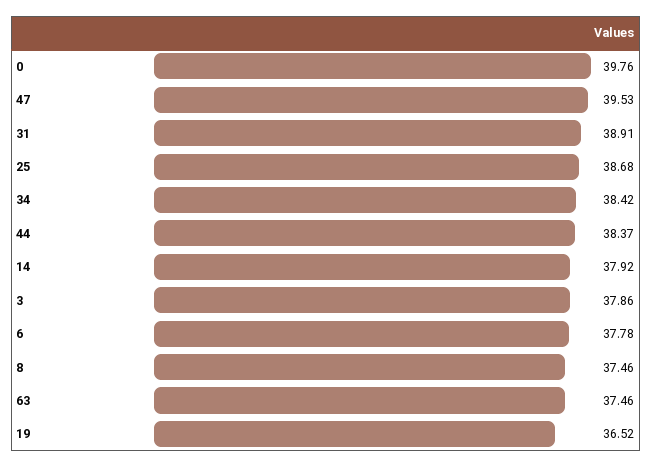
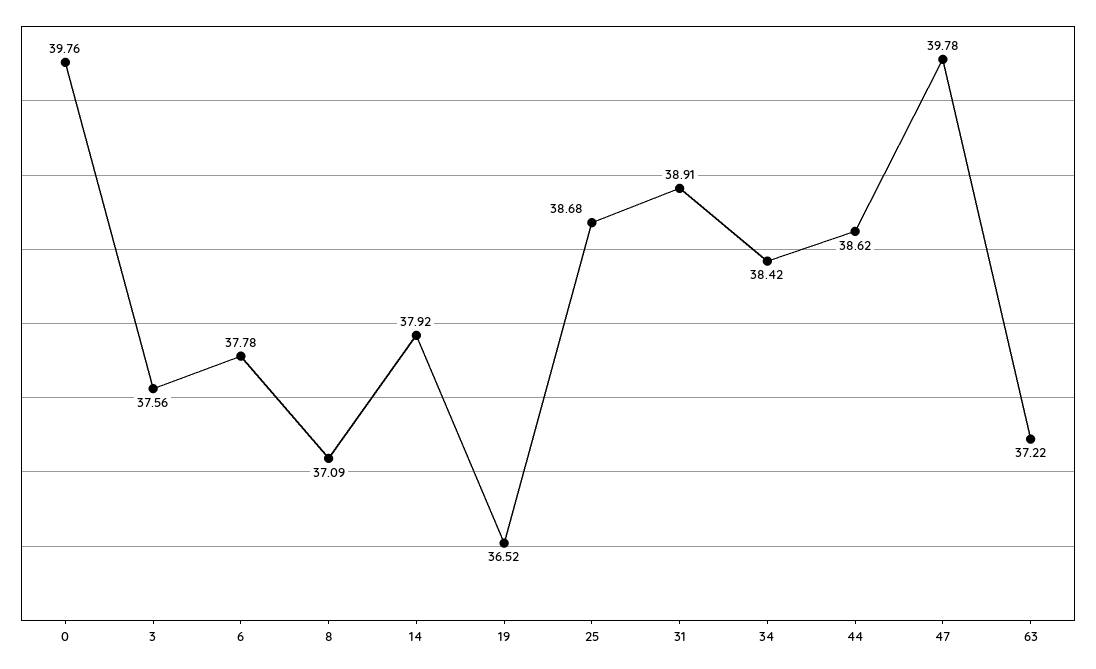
  {
    "0": 39.76,
-   "47": 39.53,
+   "47": 39.78,
    "31": 38.91,
    "25": 38.68,
    "34": 38.42,
-   "44": 38.37,
+   "44": 38.62,
    "14": 37.92,
-   "3": 37.86,
+   "3": 37.56,
    "6": 37.78,
-   "8": 37.46,
+   "8": 37.09,
-   "63": 37.46,
+   "63": 37.22,
    "19": 36.52
  }

